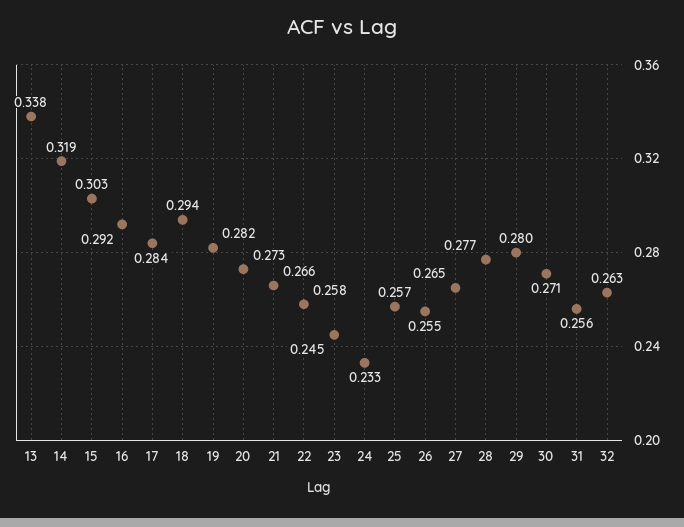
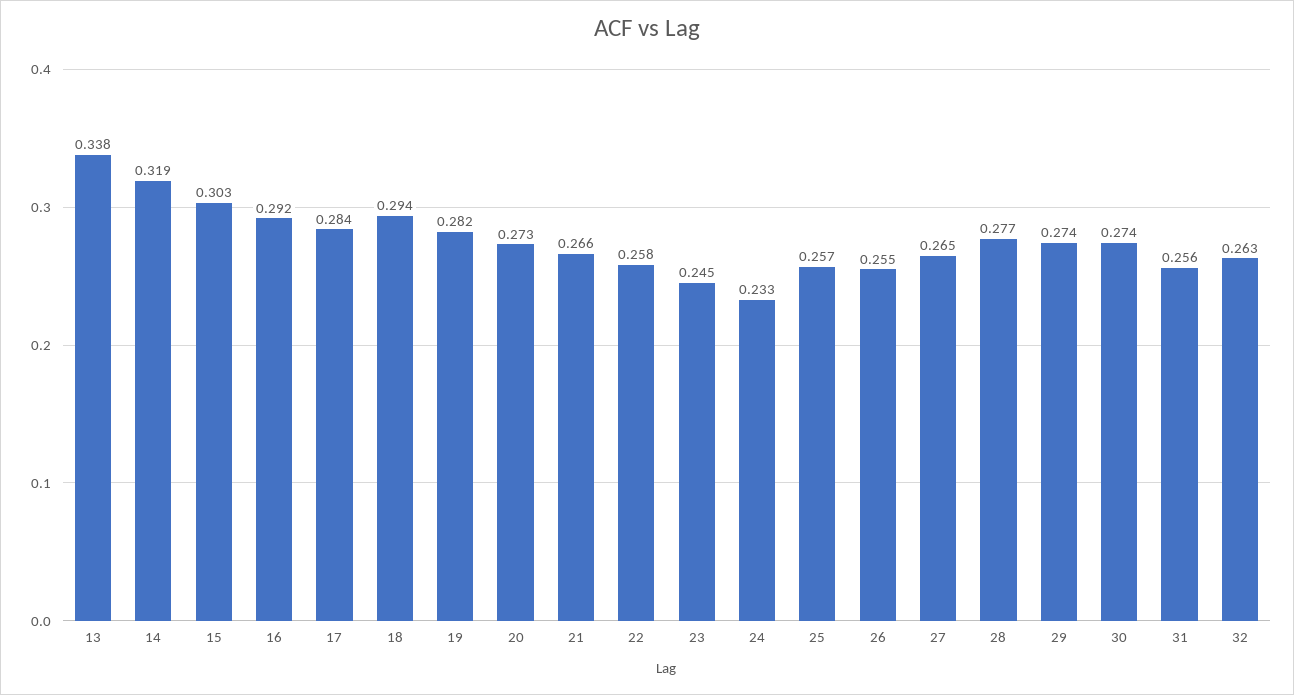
  {
    "13": 0.338,
    "14": 0.319,
    "15": 0.303,
    "16": 0.292,
    "17": 0.284,
    "18": 0.294,
    "19": 0.282,
    "20": 0.273,
    "21": 0.266,
    "22": 0.258,
    "23": 0.245,
    "24": 0.233,
    "25": 0.257,
    "26": 0.255,
    "27": 0.265,
    "28": 0.277,
-   "29": 0.28,
+   "29": 0.274,
-   "30": 0.271,
+   "30": 0.274,
    "31": 0.256,
    "32": 0.263
  }

